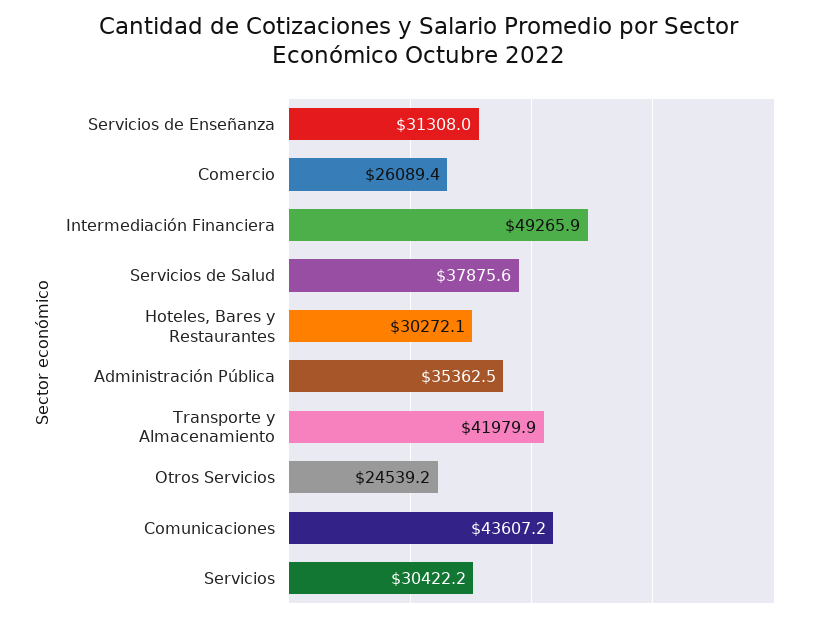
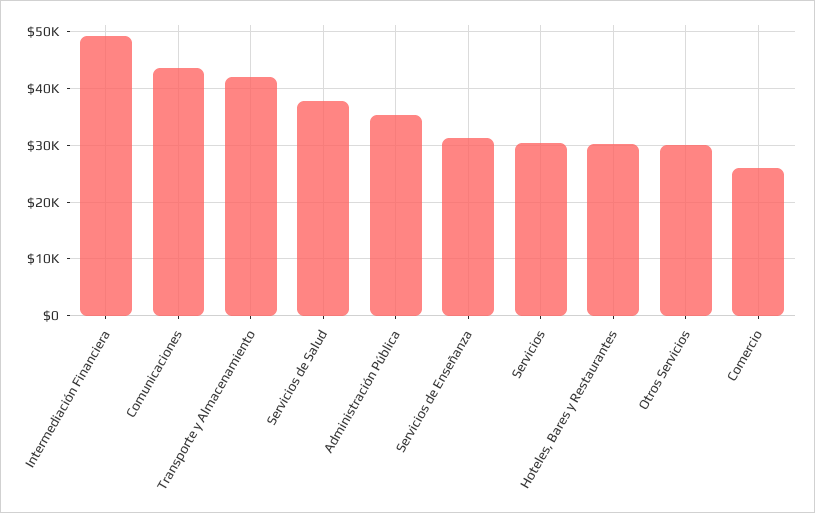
  {
    "Servicios de Enseñanza": 31308,
    "Comercio": 26089.4,
    "Intermediación Financiera": 49265.9,
    "Servicios de Salud": 37875.6,
    "Hoteles, Bares y Restaurantes": 30272.1,
    "Administración Pública": 35362.5,
    "Transporte y Almacenamiento": 41979.9,
-   "Otros Servicios": 24539.2,
+   "Otros Servicios": 30000,
    "Comunicaciones": 43607.2,
    "Servicios": 30422.2
  }

